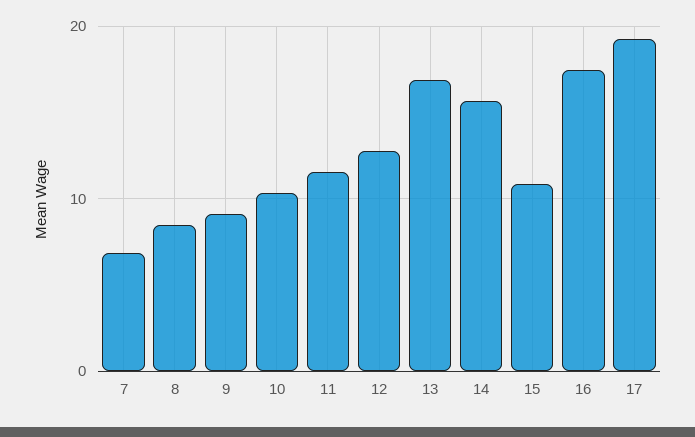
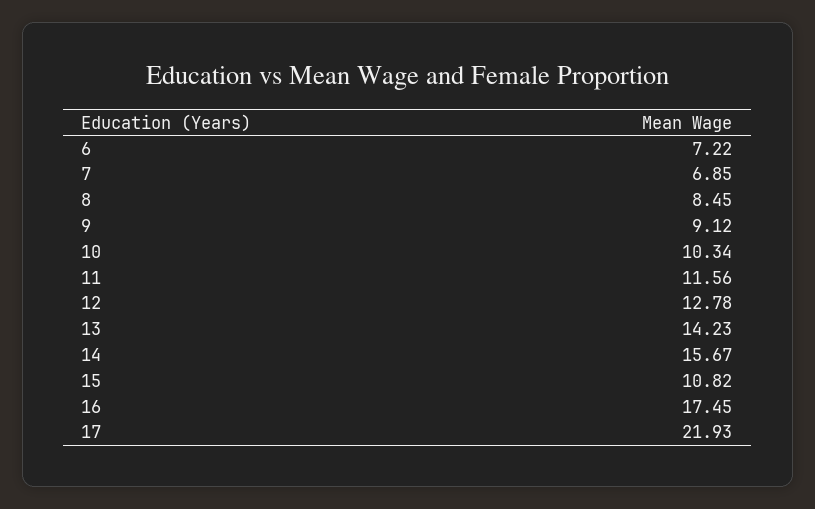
  {
    "7": 6.85,
    "8": 8.45,
    "9": 9.12,
    "10": 10.34,
    "11": 11.56,
    "12": 12.78,
-   "13": 17,
+   "13": 14.23,
    "14": 15.67,
    "15": 10.82,
    "16": 17.45,
-   "17": 19
+   "17": 21.93,
+   "6": 7.22
  }

